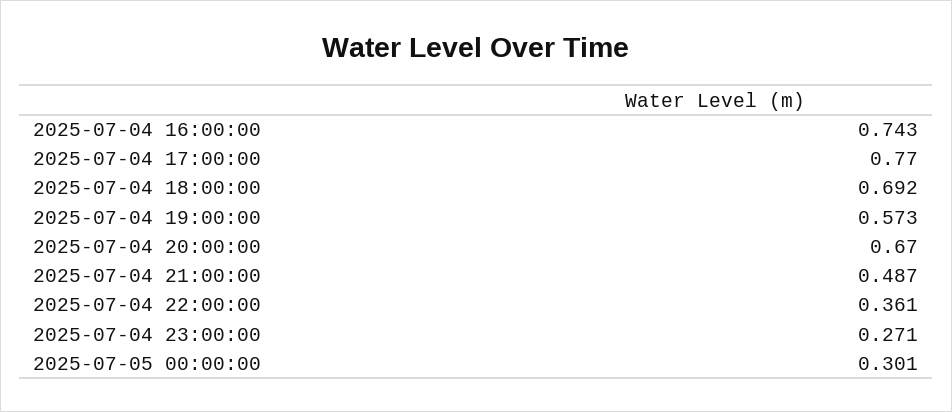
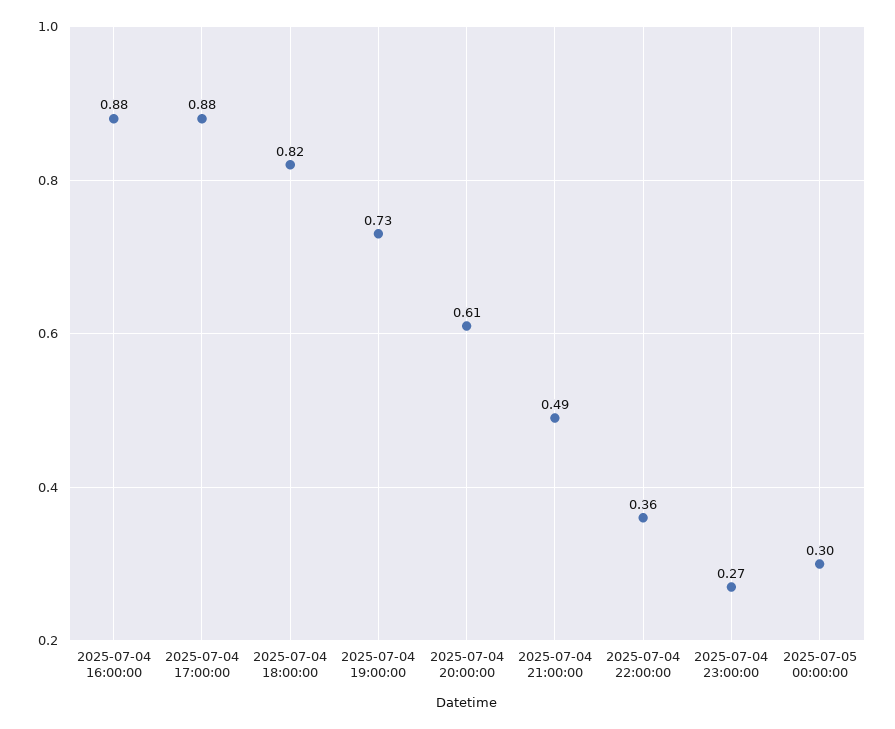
  {
-   "2025-07-04 16:00:00": 0.743,
+   "2025-07-04 16:00:00": 0.88,
-   "2025-07-04 17:00:00": 0.77,
+   "2025-07-04 17:00:00": 0.88,
-   "2025-07-04 18:00:00": 0.692,
+   "2025-07-04 18:00:00": 0.82,
-   "2025-07-04 19:00:00": 0.573,
+   "2025-07-04 19:00:00": 0.73,
-   "2025-07-04 20:00:00": 0.67,
+   "2025-07-04 20:00:00": 0.61,
    "2025-07-04 21:00:00": 0.487,
    "2025-07-04 22:00:00": 0.361,
    "2025-07-04 23:00:00": 0.271,
    "2025-07-05 00:00:00": 0.301
  }

